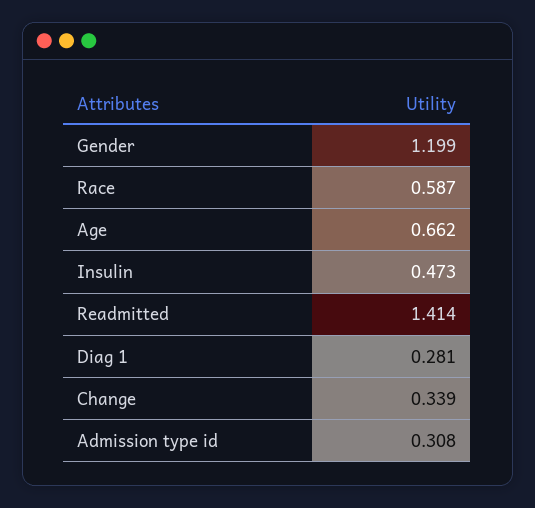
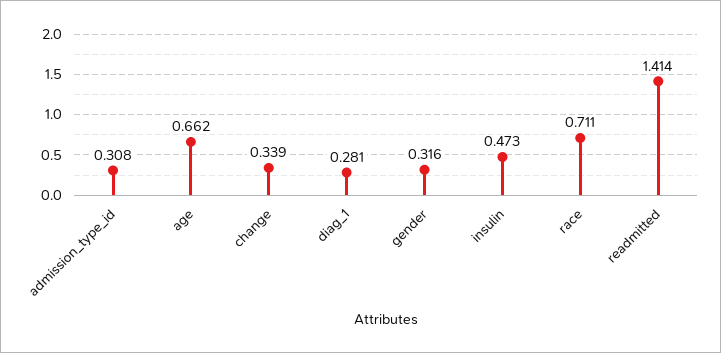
  {
-   "Gender": 1.199,
+   "Gender": 0.316,
-   "Race": 0.587,
+   "Race": 0.711,
    "Age": 0.662,
    "Insulin": 0.473,
    "Readmitted": 1.414,
    "Diag 1": 0.281,
    "Change": 0.339,
    "Admission type id": 0.308
  }

